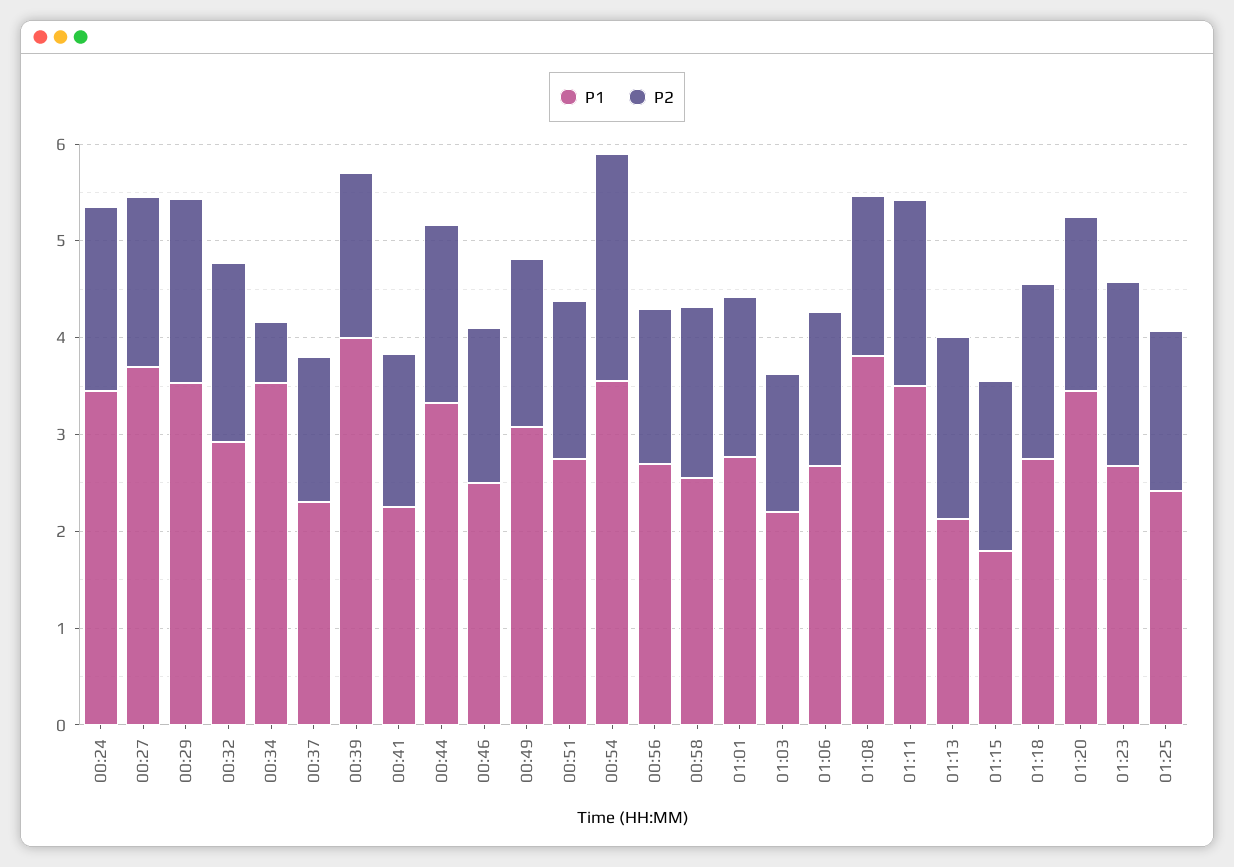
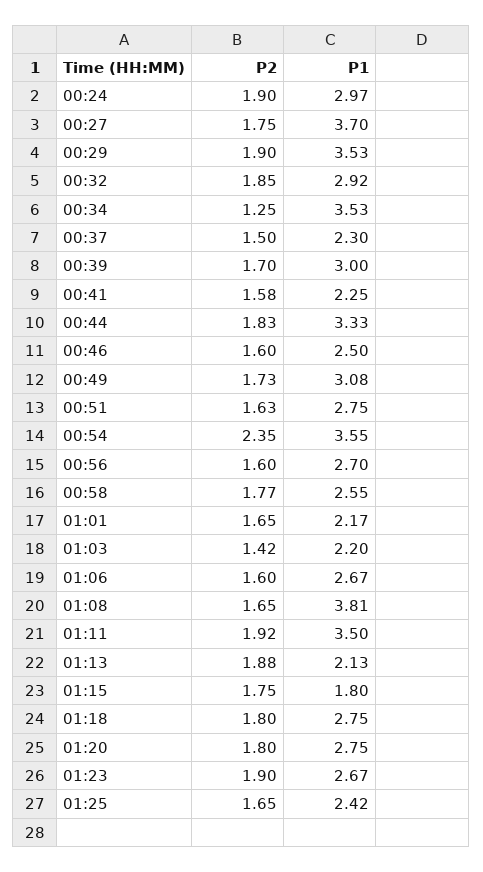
  {
    "P1": {
-     "00:24": 3.4,
+     "00:24": 2.97,
      "00:27": 3.7,
      "00:29": 3.53,
      "00:32": 2.92,
      "00:34": 3.53,
      "00:37": 2.3,
-     "00:39": 4,
+     "00:39": 3,
      "00:41": 2.25,
      "00:44": 3.33,
      "00:46": 2.5,
      "00:49": 3.08,
      "00:51": 2.75,
      "00:54": 3.55,
      "00:56": 2.7,
      "00:58": 2.55,
-     "01:01": 2.8,
+     "01:01": 2.17,
      "01:03": 2.2,
      "01:06": 2.67,
      "01:08": 3.81,
      "01:11": 3.5,
      "01:13": 2.13,
      "01:15": 1.8,
      "01:18": 2.75,
-     "01:20": 3.4,
+     "01:20": 2.75,
      "01:23": 2.67,
      "01:25": 2.42
    },
    "P2": {
      "00:24": 1.9,
      "00:27": 1.75,
      "00:29": 1.9,
      "00:32": 1.85,
-     "00:34": 0.6,
+     "00:34": 1.25,
      "00:37": 1.5,
      "00:39": 1.7,
      "00:41": 1.58,
      "00:44": 1.83,
      "00:46": 1.6,
      "00:49": 1.73,
      "00:51": 1.63,
      "00:54": 2.35,
      "00:56": 1.6,
      "00:58": 1.77,
      "01:01": 1.65,
      "01:03": 1.42,
      "01:06": 1.6,
      "01:08": 1.65,
      "01:11": 1.92,
      "01:13": 1.88,
      "01:15": 1.75,
      "01:18": 1.8,
      "01:20": 1.8,
      "01:23": 1.9,
      "01:25": 1.65
    }
  }

